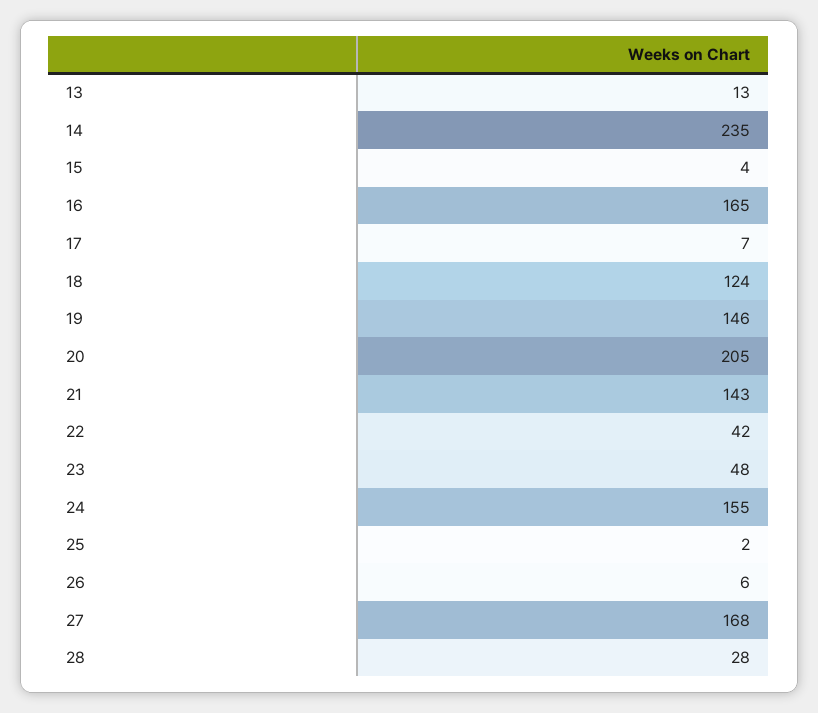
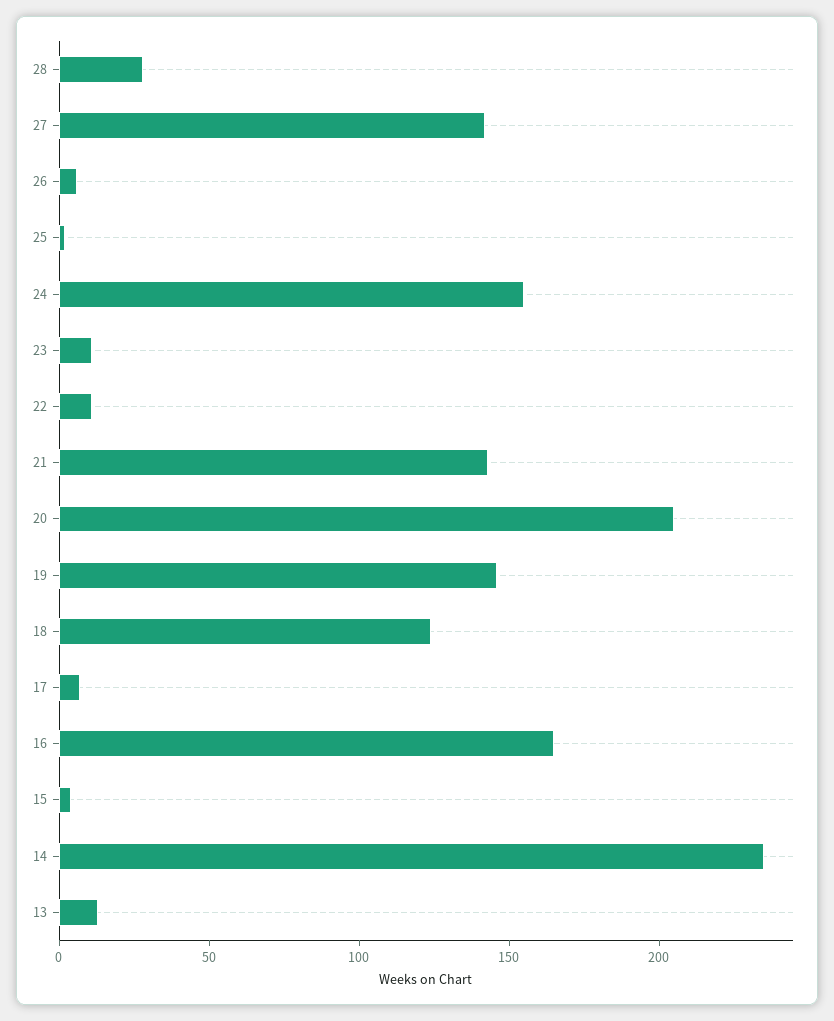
  {
    "13": 13,
    "14": 235,
    "15": 4,
    "16": 165,
    "17": 7,
    "18": 124,
    "19": 146,
    "20": 205,
    "21": 143,
-   "22": 42,
+   "22": 10,
-   "23": 48,
+   "23": 10,
    "24": 155,
    "25": 2,
    "26": 6,
-   "27": 168,
+   "27": 140,
    "28": 28
  }

